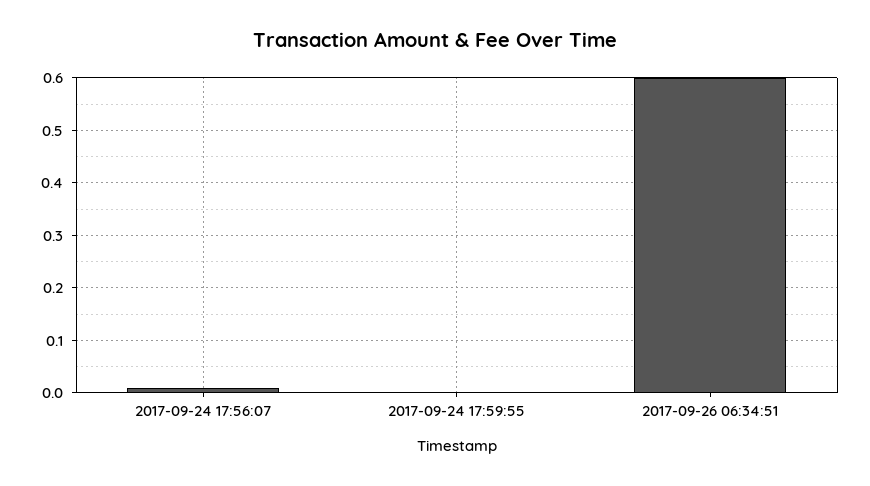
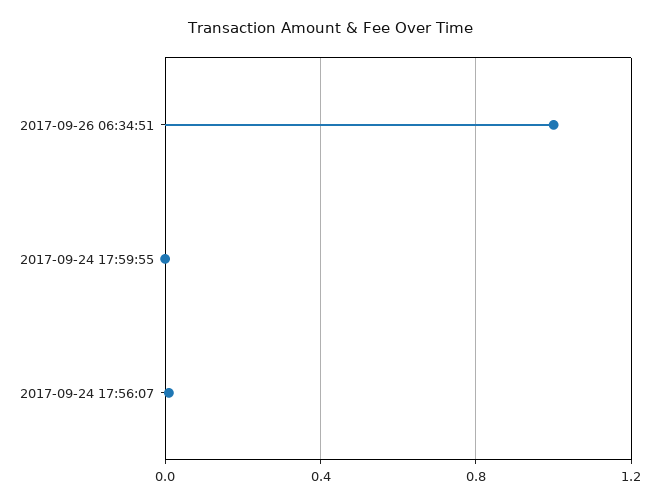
  {
    "2017-09-24 17:56:07": 0,
    "2017-09-24 17:59:55": 0,
-   "2017-09-26 06:34:51": 0.6
+   "2017-09-26 06:34:51": 1
  }

